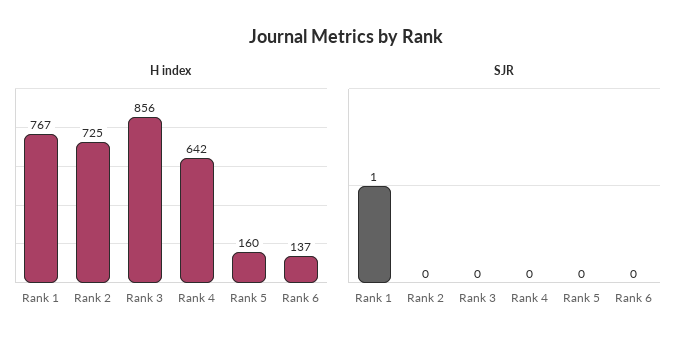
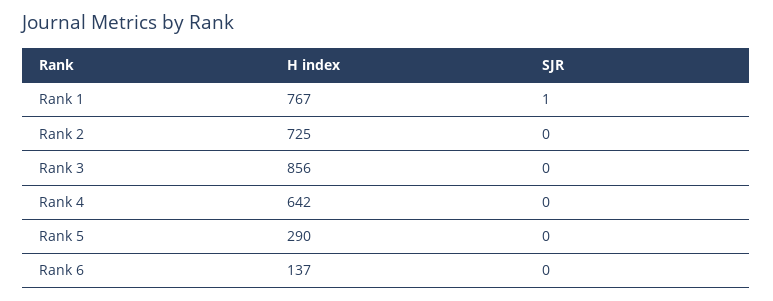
  {
    "H index": {
      "Rank 1": 767,
      "Rank 2": 725,
      "Rank 3": 856,
      "Rank 4": 642,
-     "Rank 5": 160,
+     "Rank 5": 290,
      "Rank 6": 137
    },
    "SJR": {
      "Rank 1": 1,
      "Rank 2": 0,
      "Rank 3": 0,
      "Rank 4": 0,
      "Rank 5": 0,
      "Rank 6": 0
    }
  }

